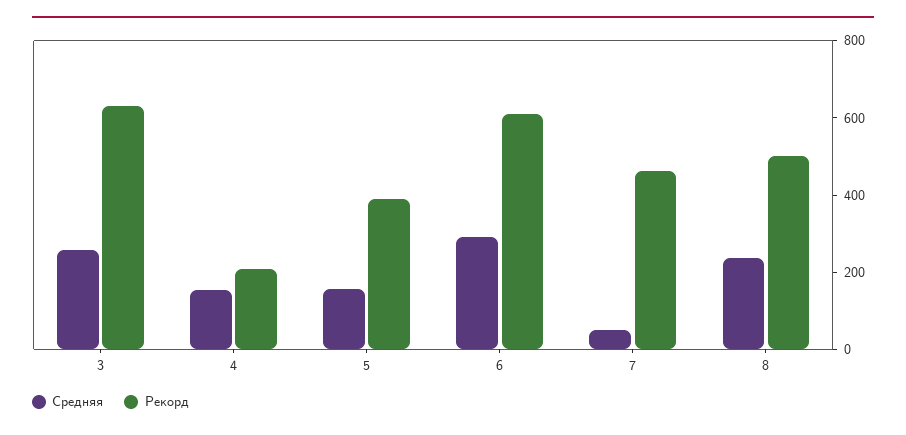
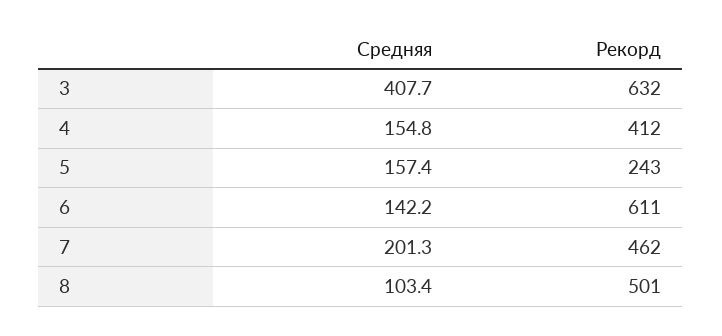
  {
    "Средняя": {
-     "3": 250,
+     "3": 407.7,
      "4": 154.8,
      "5": 157.4,
-     "6": 300,
+     "6": 142.2,
-     "7": 50,
+     "7": 201.3,
-     "8": 250
+     "8": 103.4
    },
    "Рекорд": {
      "3": 632,
-     "4": 200,
+     "4": 412,
-     "5": 400,
+     "5": 243,
      "6": 611,
      "7": 462,
      "8": 501
    }
  }

